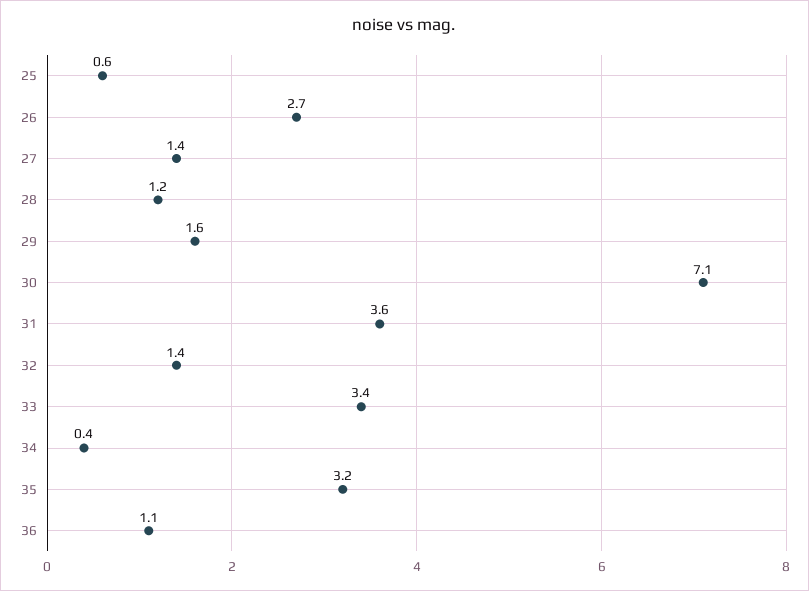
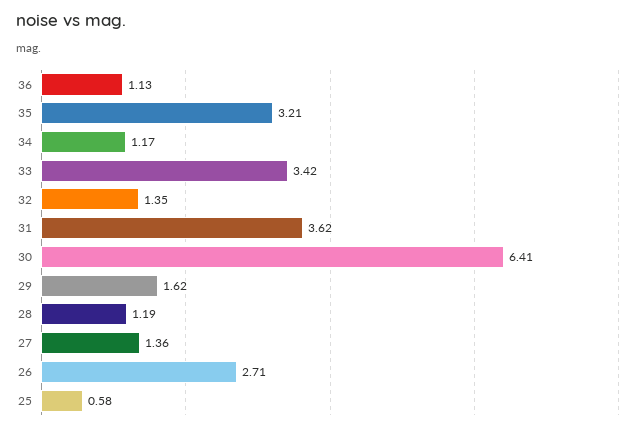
  {
    "25": 0.58,
    "26": 2.71,
    "27": 1.36,
    "28": 1.19,
    "29": 1.62,
-   "30": 7.1,
+   "30": 6.41,
    "31": 3.62,
    "32": 1.35,
    "33": 3.42,
-   "34": 0.4,
+   "34": 1.17,
    "35": 3.21,
    "36": 1.13
  }

